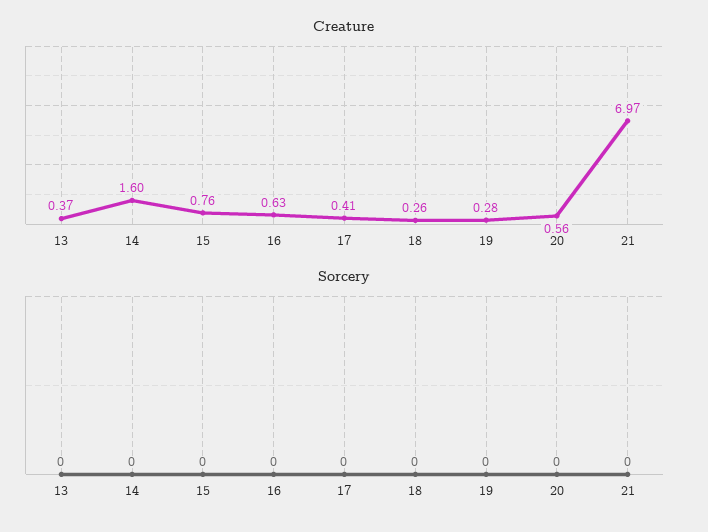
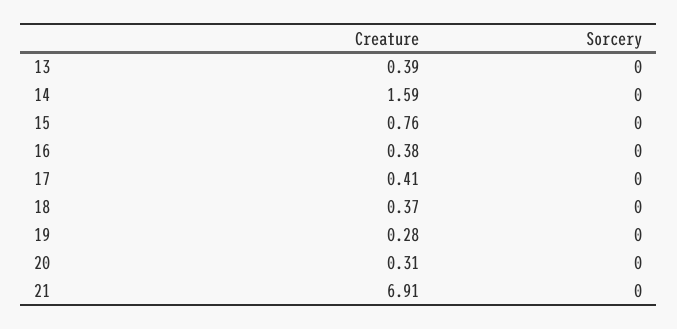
  {
    "Creature": {
-     "13": 0.37,
+     "13": 0.39,
-     "14": 1.6,
+     "14": 1.59,
      "15": 0.76,
-     "16": 0.63,
+     "16": 0.38,
      "17": 0.41,
-     "18": 0.26,
+     "18": 0.37,
      "19": 0.28,
-     "20": 0.56,
+     "20": 0.31,
-     "21": 6.97
+     "21": 6.91
    },
    "Sorcery": {
      "13": 0,
      "14": 0,
      "15": 0,
      "16": 0,
      "17": 0,
      "18": 0,
      "19": 0,
      "20": 0,
      "21": 0
    }
  }

